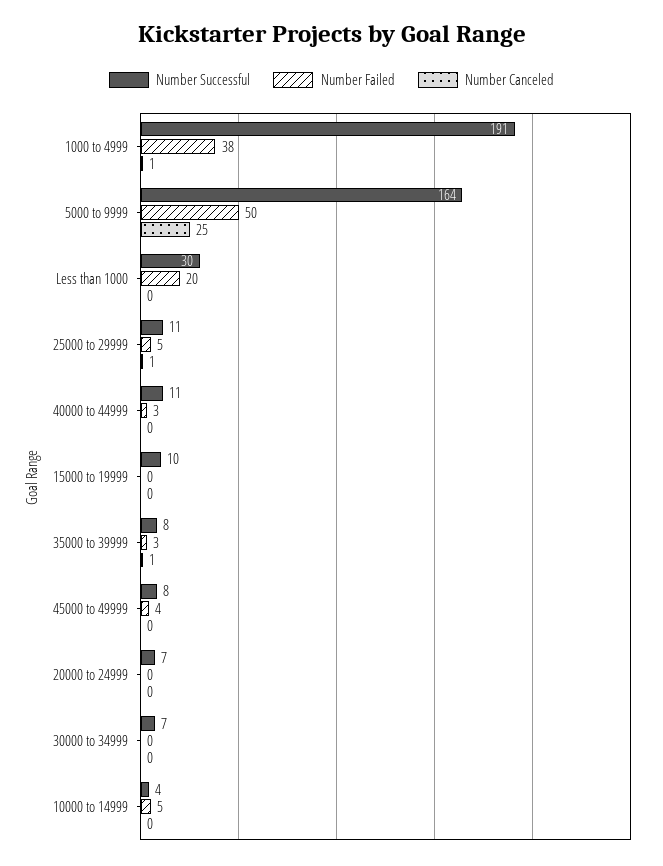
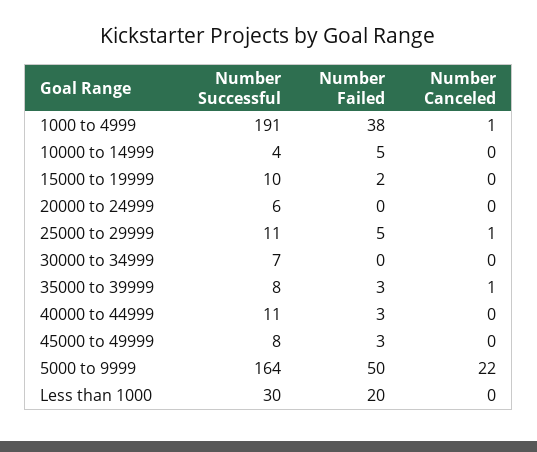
  {
    "Number Successful": {
      "1000 to 4999": 191,
      "5000 to 9999": 164,
      "Less than 1000": 30,
      "25000 to 29999": 11,
      "40000 to 44999": 11,
      "15000 to 19999": 10,
      "35000 to 39999": 8,
      "45000 to 49999": 8,
-     "20000 to 24999": 7,
+     "20000 to 24999": 6,
      "30000 to 34999": 7,
      "10000 to 14999": 4
    },
    "Number Failed": {
      "1000 to 4999": 38,
      "5000 to 9999": 50,
      "Less than 1000": 20,
      "25000 to 29999": 5,
      "40000 to 44999": 3,
-     "15000 to 19999": 0,
+     "15000 to 19999": 2,
      "35000 to 39999": 3,
-     "45000 to 49999": 4,
+     "45000 to 49999": 3,
      "20000 to 24999": 0,
      "30000 to 34999": 0,
      "10000 to 14999": 5
    },
    "Number Canceled": {
      "1000 to 4999": 1,
-     "5000 to 9999": 25,
+     "5000 to 9999": 22,
      "Less than 1000": 0,
      "25000 to 29999": 1,
      "40000 to 44999": 0,
      "15000 to 19999": 0,
      "35000 to 39999": 1,
      "45000 to 49999": 0,
      "20000 to 24999": 0,
      "30000 to 34999": 0,
      "10000 to 14999": 0
    }
  }

